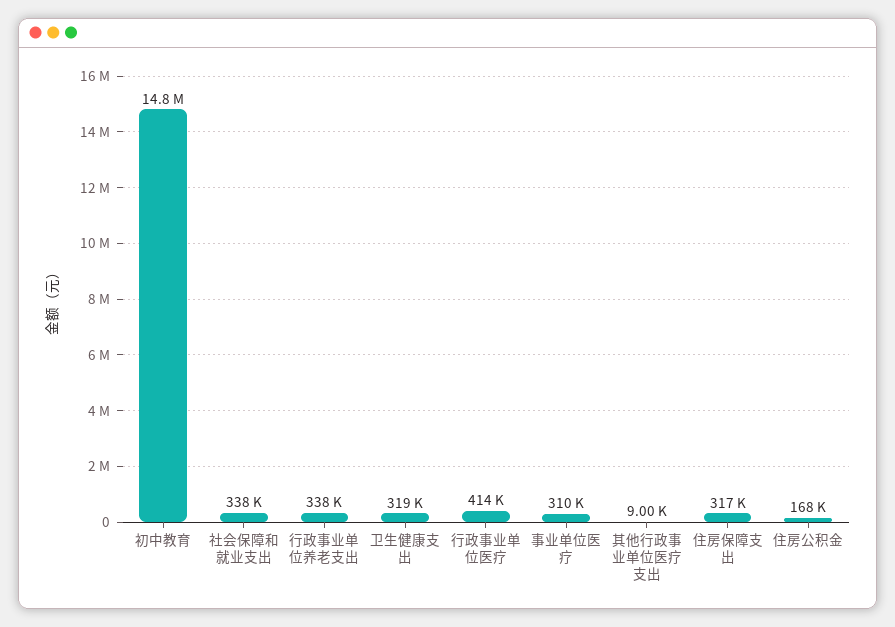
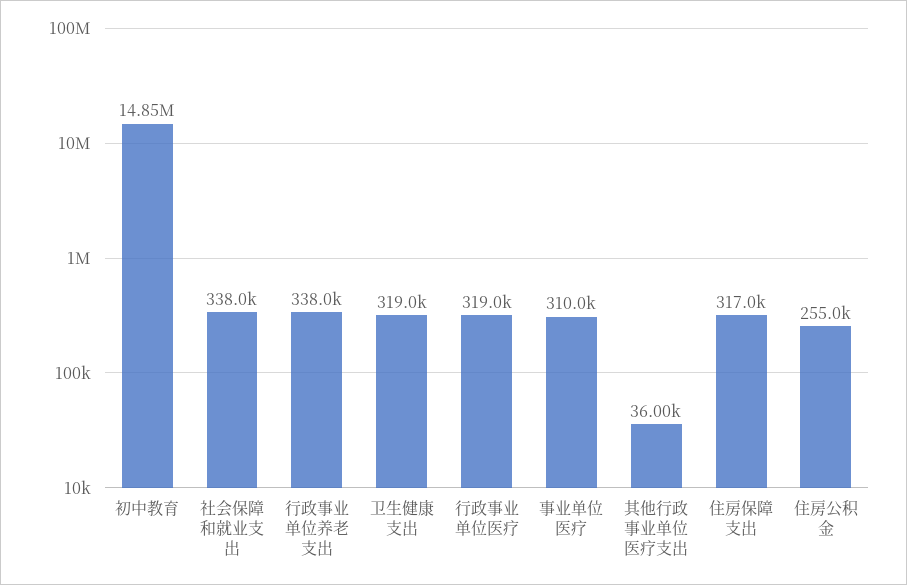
  {
    "初中教育": 14850000,
    "社会保障和就业支出": 338000,
    "行政事业单位养老支出": 338000,
    "卫生健康支出": 319000,
-   "行政事业单位医疗": 414000,
+   "行政事业单位医疗": 319000,
    "事业单位医疗": 310000,
-   "其他行政事业单位医疗支出": 9000,
+   "其他行政事业单位医疗支出": 36000,
    "住房保障支出": 317000,
-   "住房公积金": 168000
+   "住房公积金": 255000
  }

